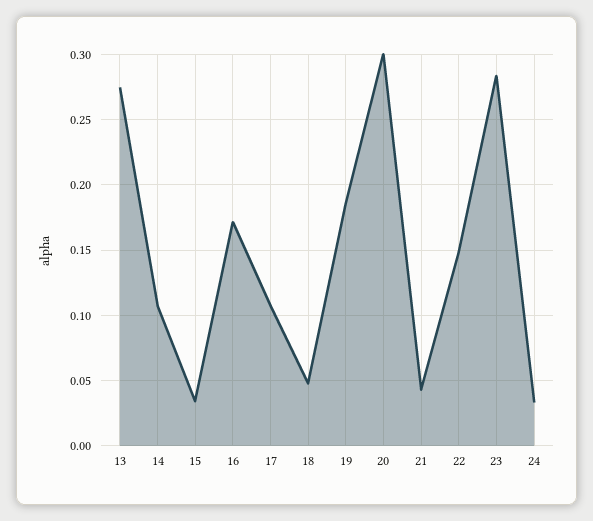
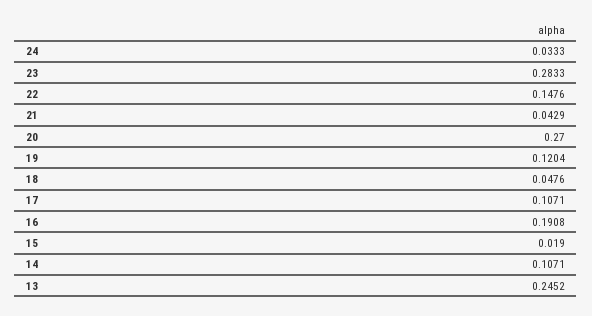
  {
-   "13": 0.275,
+   "13": 0.2452,
    "14": 0.1071,
-   "15": 0.035,
+   "15": 0.019,
-   "16": 0.17,
+   "16": 0.1908,
    "17": 0.1071,
    "18": 0.0476,
-   "19": 0.185,
+   "19": 0.1204,
-   "20": 0.3,
+   "20": 0.27,
    "21": 0.0429,
    "22": 0.1476,
    "23": 0.2833,
    "24": 0.0333
  }

